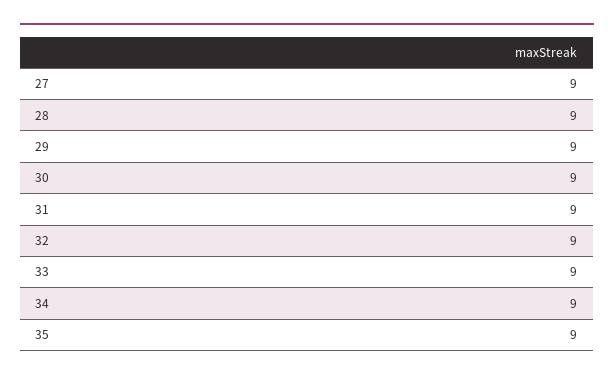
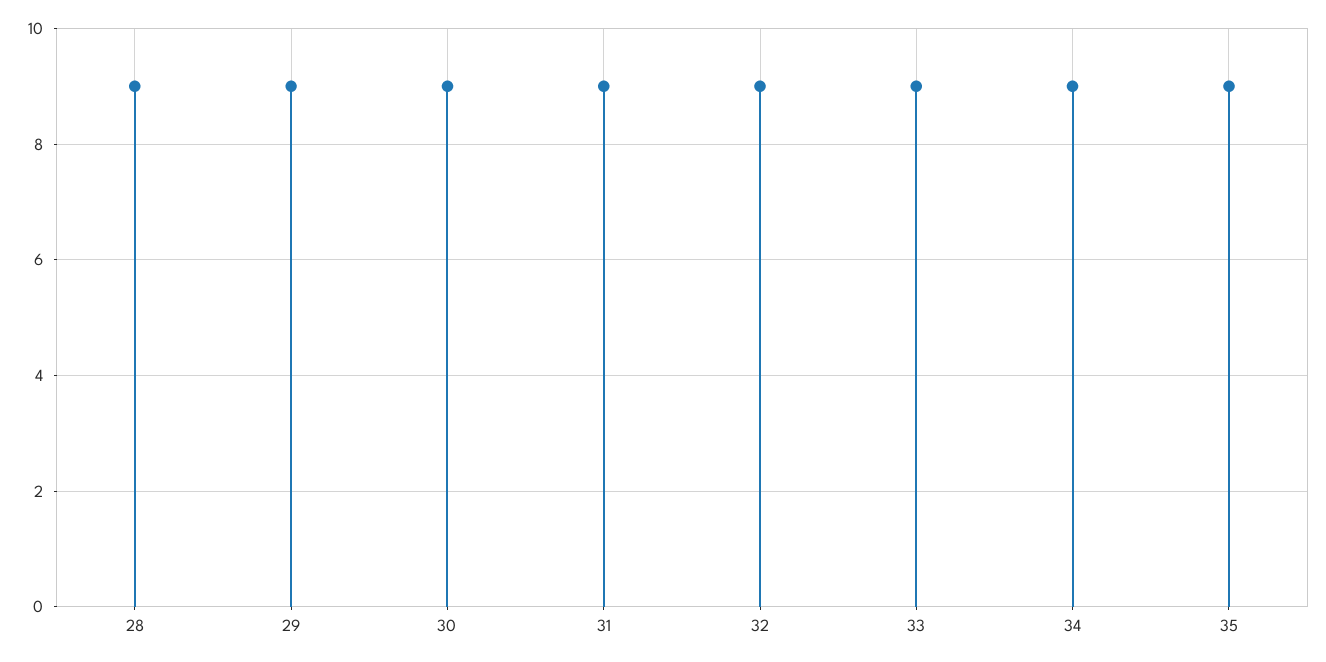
  {
-   "27": 9,
    "28": 9,
    "29": 9,
    "30": 9,
    "31": 9,
    "32": 9,
    "33": 9,
    "34": 9,
    "35": 9
  }

